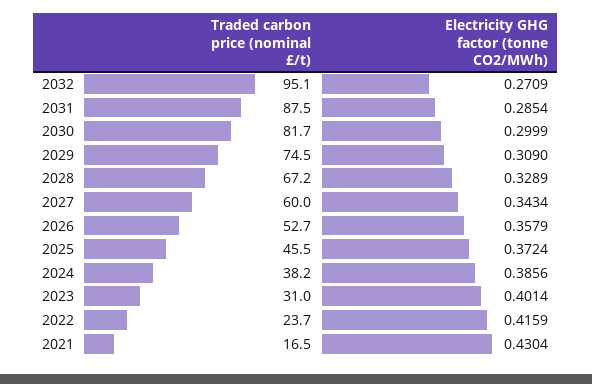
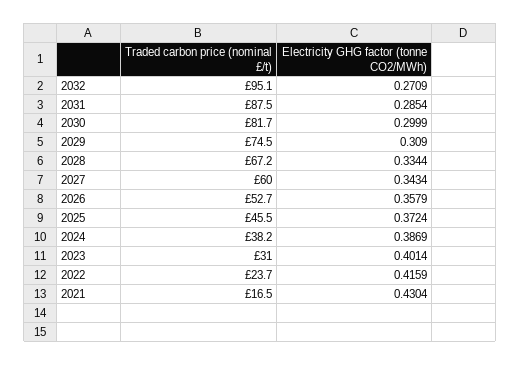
  {
    "Traded carbon price (nominal £/t)": {
      "2032": 95.1,
      "2031": 87.5,
      "2030": 81.7,
      "2029": 74.5,
      "2028": 67.2,
      "2027": 60,
      "2026": 52.7,
      "2025": 45.5,
      "2024": 38.2,
      "2023": 31,
      "2022": 23.7,
      "2021": 16.5
    },
    "Electricity GHG factor (tonne CO2/MWh)": {
      "2032": 0.2709,
      "2031": 0.2854,
      "2030": 0.2999,
      "2029": 0.309,
-     "2028": 0.3289,
+     "2028": 0.3344,
      "2027": 0.3434,
      "2026": 0.3579,
      "2025": 0.3724,
-     "2024": 0.3856,
+     "2024": 0.3869,
      "2023": 0.4014,
      "2022": 0.4159,
      "2021": 0.4304
    }
  }

